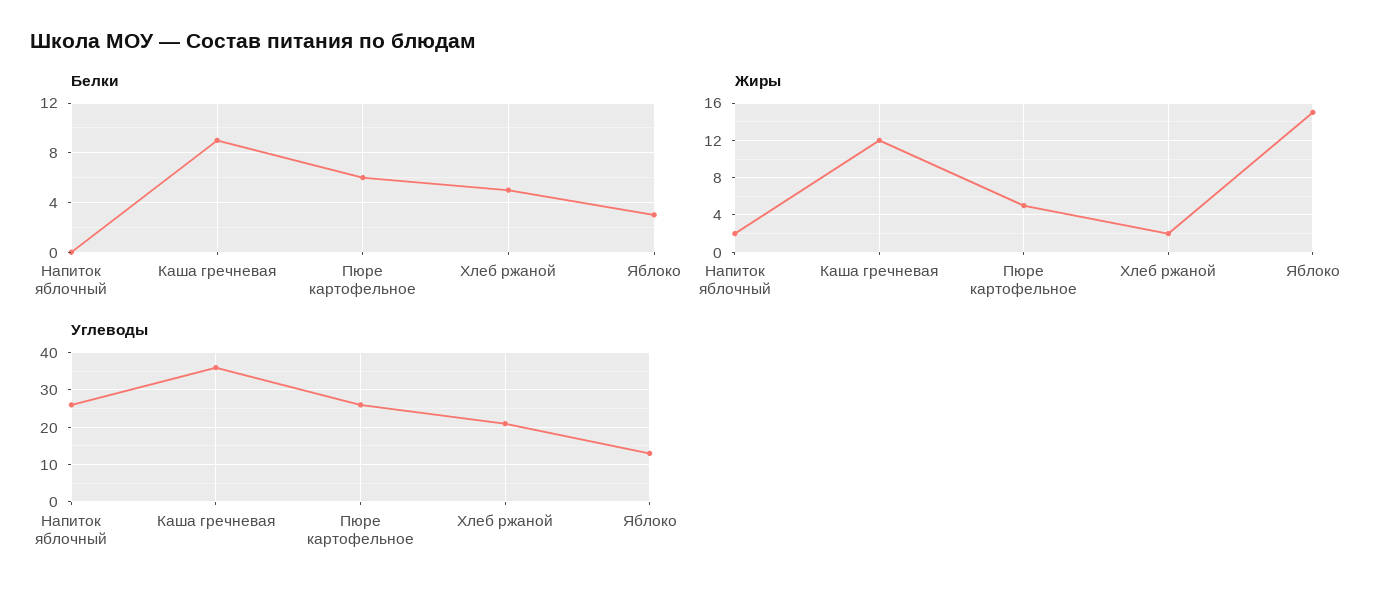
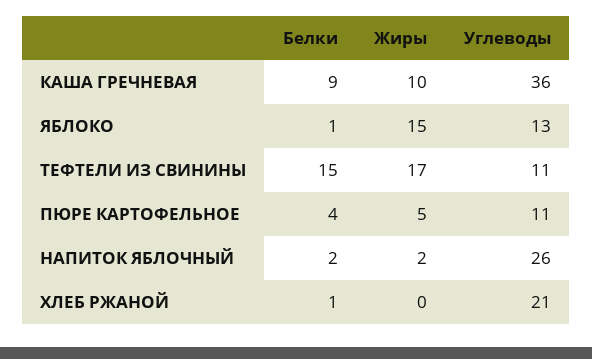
  {
    "Белки": {
-     "Напиток яблочный": 0,
+     "Напиток яблочный": 2,
      "Каша гречневая": 9,
-     "Пюре картофельное": 6,
+     "Пюре картофельное": 4,
-     "Хлеб ржаной": 5,
+     "Хлеб ржаной": 1,
-     "Яблоко": 3
+     "Яблоко": 1,
+     "ТЕФТЕЛИ ИЗ СВИНИНЫ": 15
    },
    "Жиры": {
      "Напиток яблочный": 2,
-     "Каша гречневая": 12,
+     "Каша гречневая": 10,
      "Пюре картофельное": 5,
-     "Хлеб ржаной": 2,
+     "Хлеб ржаной": 0,
-     "Яблоко": 15
+     "Яблоко": 15,
+     "ТЕФТЕЛИ ИЗ СВИНИНЫ": 17
    },
    "Углеводы": {
      "Напиток яблочный": 26,
      "Каша гречневая": 36,
-     "Пюре картофельное": 25,
+     "Пюре картофельное": 11,
      "Хлеб ржаной": 21,
-     "Яблоко": 13
+     "Яблоко": 13,
+     "ТЕФТЕЛИ ИЗ СВИНИНЫ": 11
    }
  }

